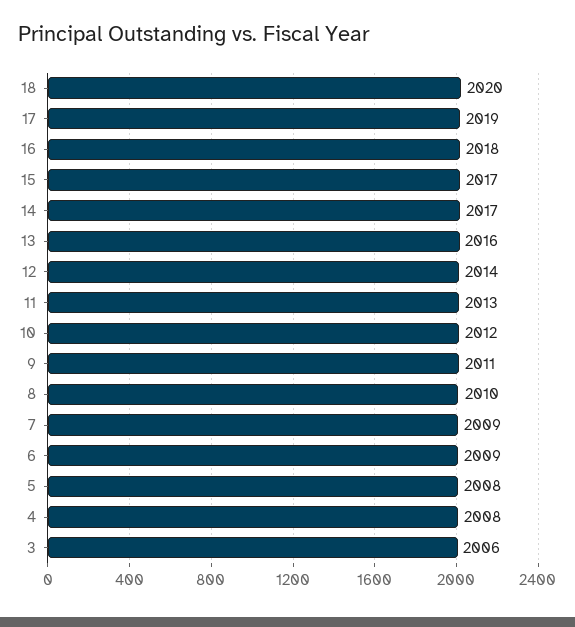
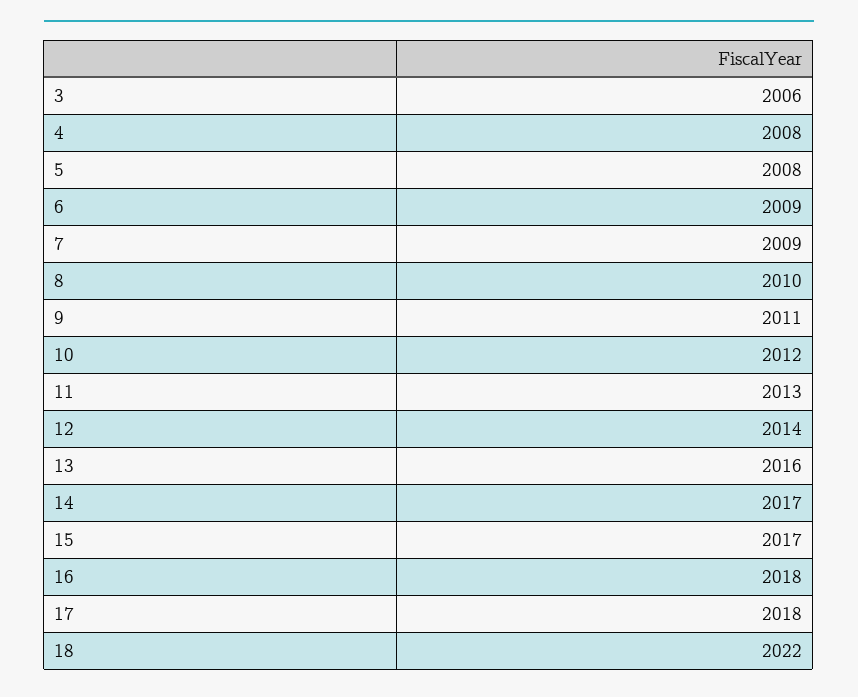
  {
-   "18": 2020,
+   "18": 2022,
-   "17": 2019,
+   "17": 2018,
    "16": 2018,
    "15": 2017,
    "14": 2017,
    "13": 2016,
    "12": 2014,
    "11": 2013,
    "10": 2012,
    "9": 2011,
    "8": 2010,
    "7": 2009,
    "6": 2009,
    "5": 2008,
    "4": 2008,
    "3": 2006
  }

